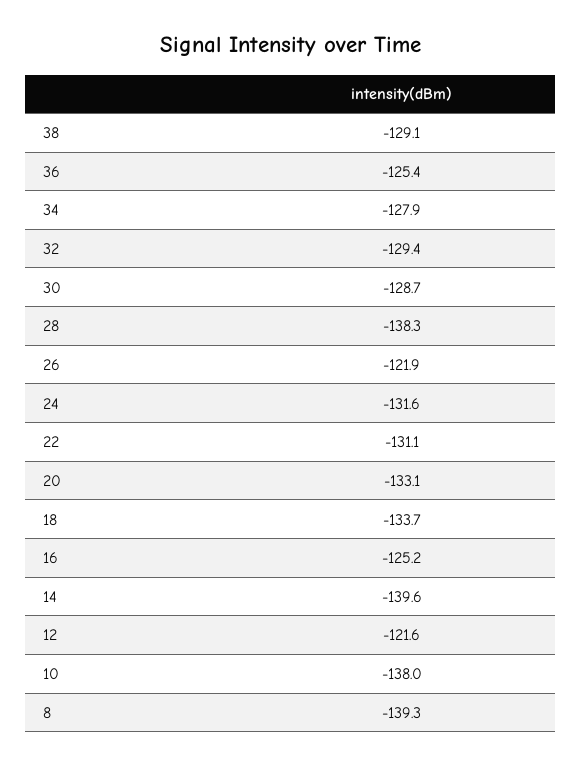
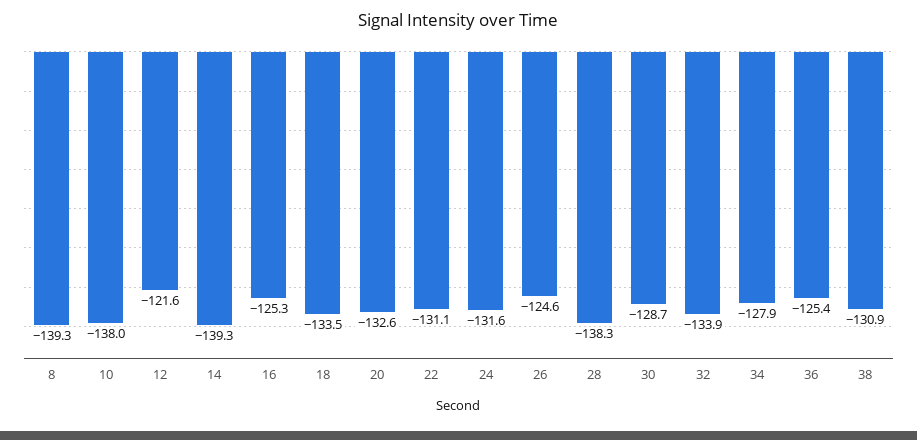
  {
-   "38": -129.1,
+   "38": -130.9,
    "36": -125.4,
    "34": -127.9,
-   "32": -129.4,
+   "32": -133.9,
    "30": -128.7,
    "28": -138.3,
-   "26": -121.9,
+   "26": -124.6,
    "24": -131.6,
    "22": -131.1,
-   "20": -133.1,
+   "20": -132.6,
-   "18": -133.7,
+   "18": -133.5,
-   "16": -125.2,
+   "16": -125.3,
-   "14": -139.6,
+   "14": -139.3,
    "12": -121.6,
    "10": -138,
    "8": -139.3
  }

